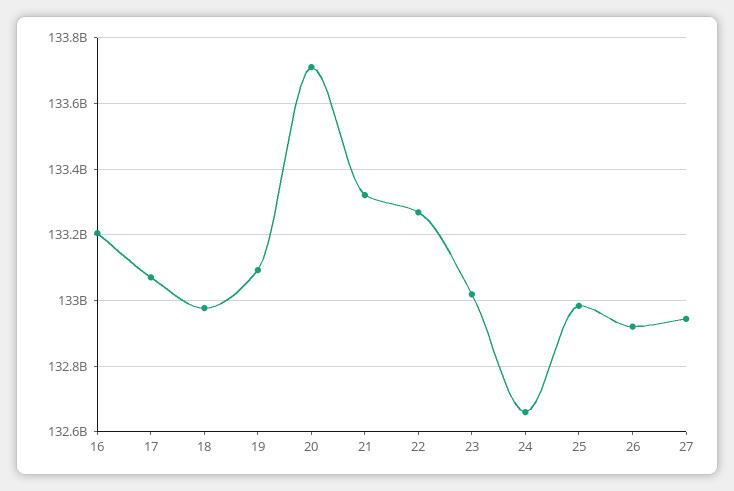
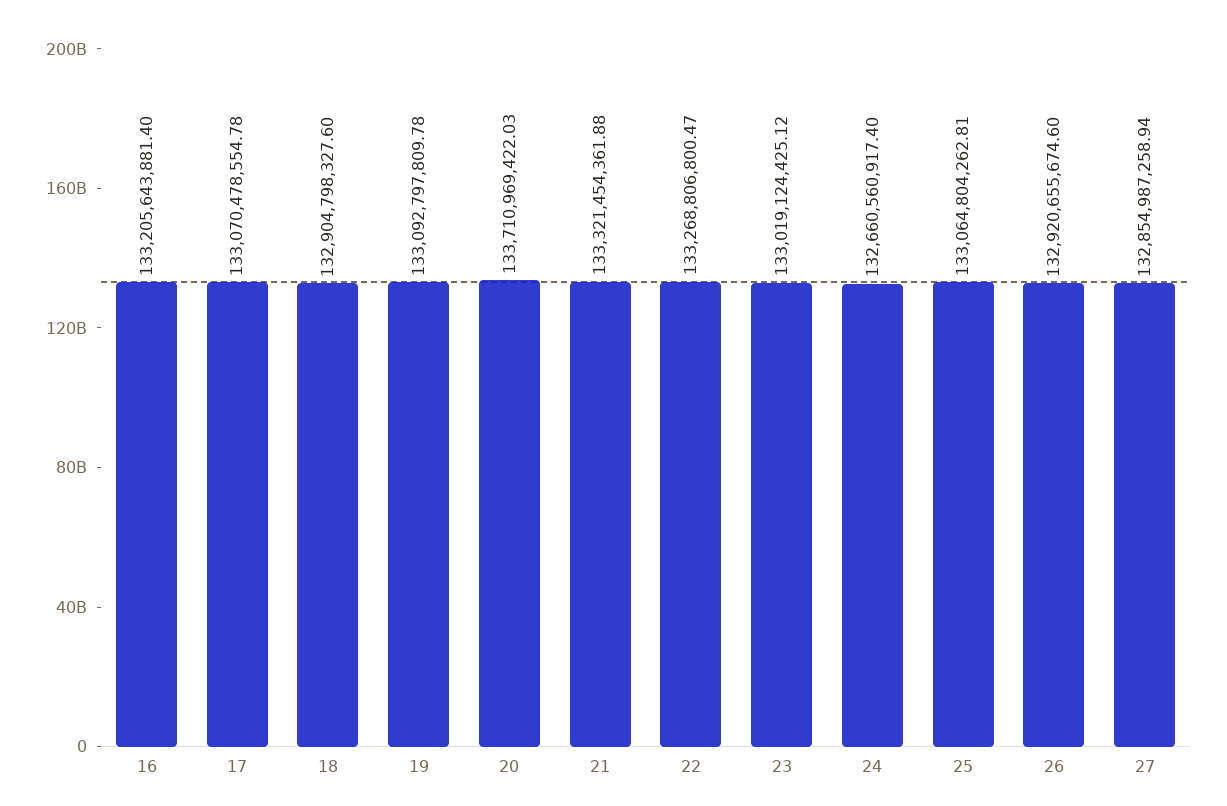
  {
    "16": 133205643881.4,
    "17": 133070478554.78,
-   "18": 132980000000,
+   "18": 132904798327.6,
    "19": 133092797809.78,
    "20": 133710969422.03,
    "21": 133321454361.88,
    "22": 133268806800.47,
    "23": 133019124425.12,
    "24": 132660560917.4,
-   "25": 132980000000,
+   "25": 133064804262.81,
    "26": 132920655674.6,
-   "27": 132940000000
+   "27": 132854987258.94
  }

